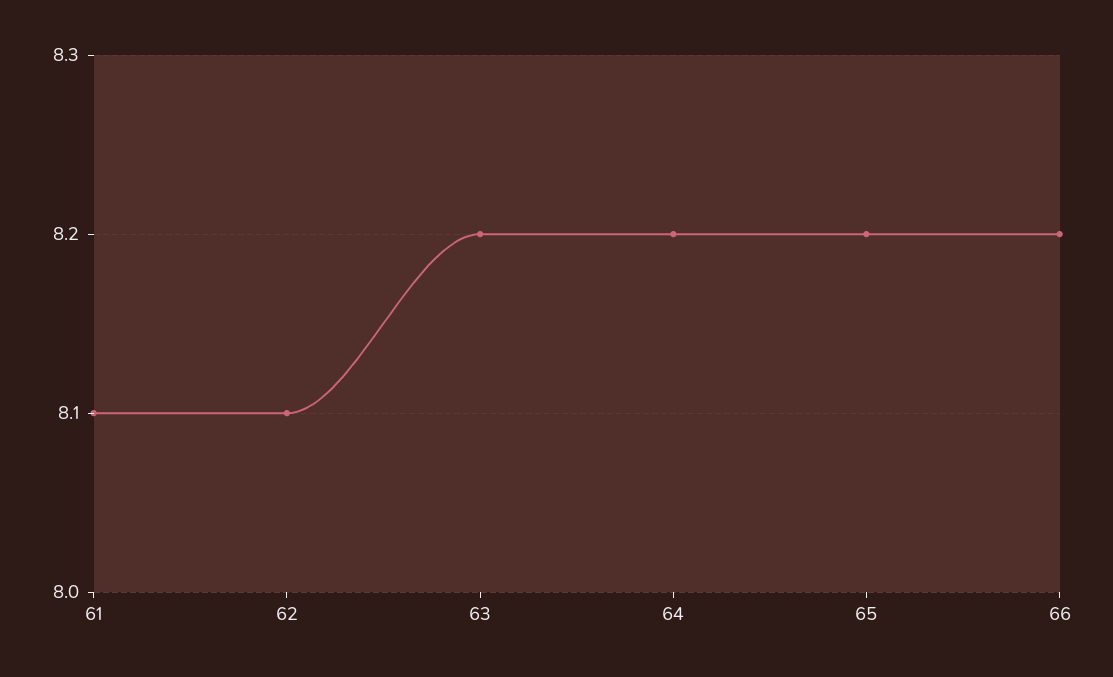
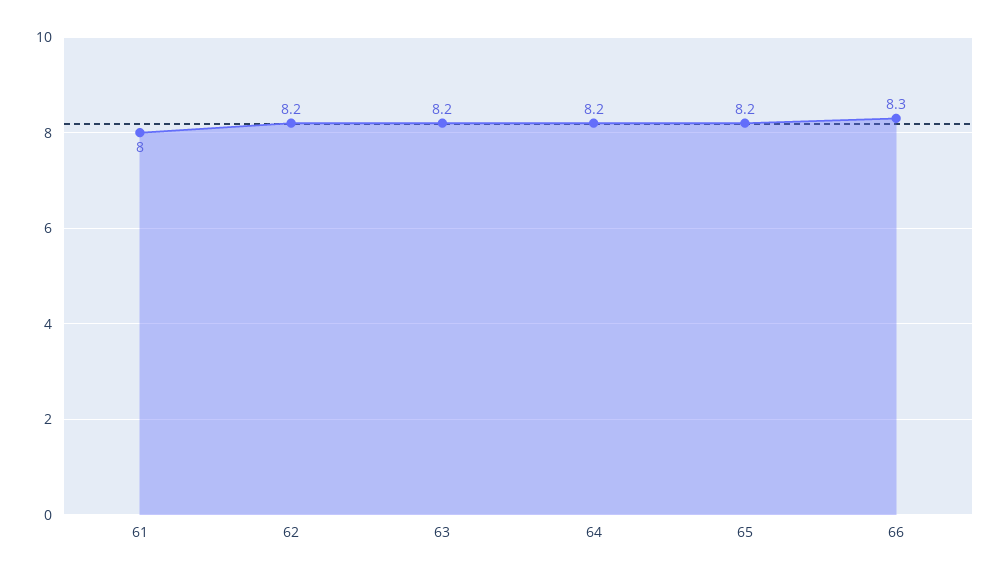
  {
-   "61": 8.1,
+   "61": 8,
-   "62": 8.1,
+   "62": 8.2,
    "63": 8.2,
    "64": 8.2,
    "65": 8.2,
-   "66": 8.2
+   "66": 8.3
  }

